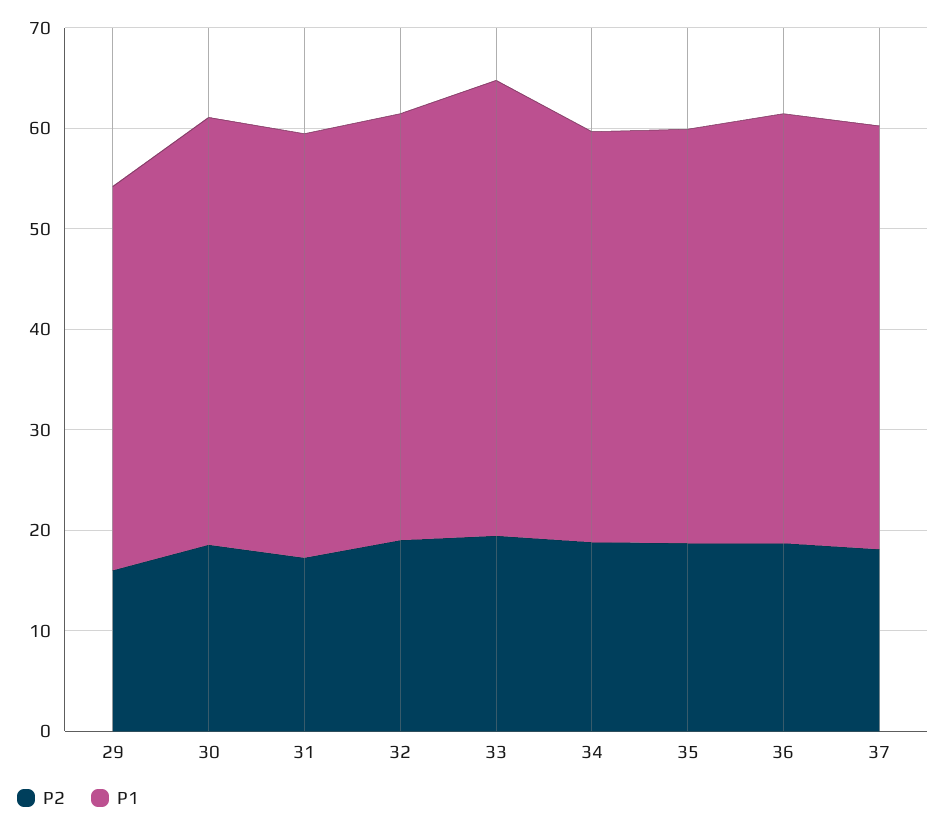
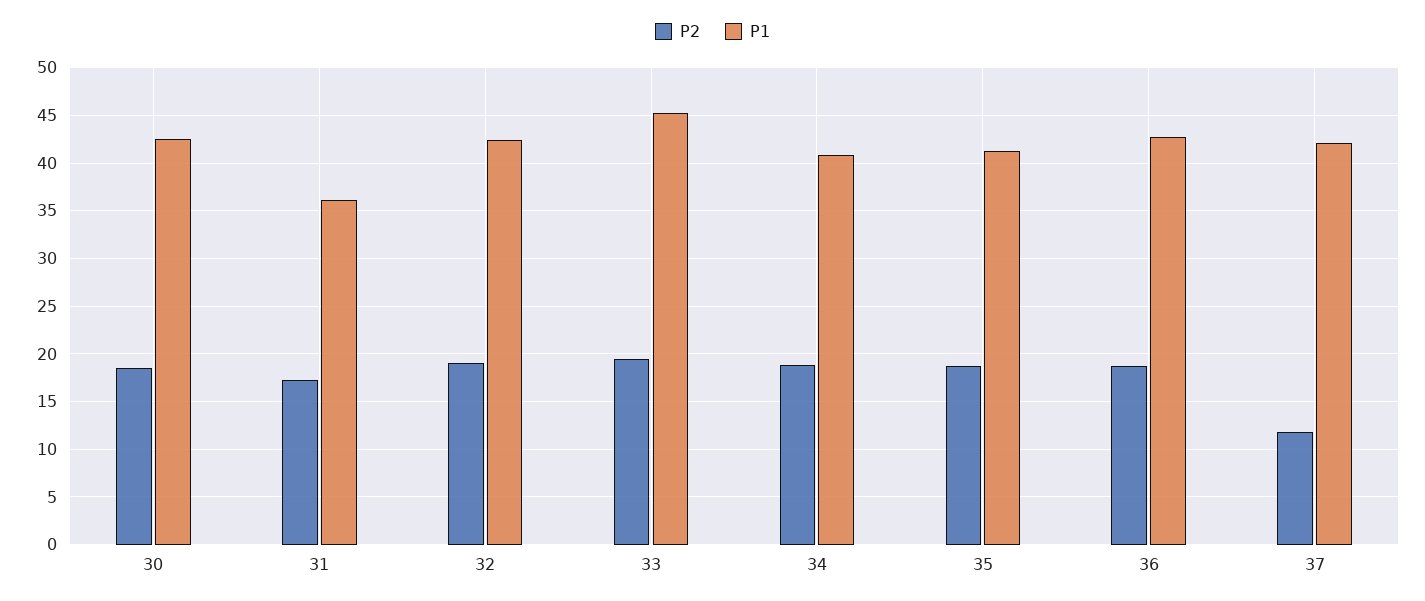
  {
    "P2": {
-     "29": 16,
      "30": 19,
      "31": 17,
      "32": 19,
      "33": 19,
      "34": 19,
      "35": 19,
      "36": 19,
-     "37": 18
+     "37": 12
    },
    "P1": {
-     "29": 38,
      "30": 43,
-     "31": 42,
+     "31": 36,
      "32": 42,
      "33": 45,
      "34": 41,
      "35": 41,
      "36": 43,
      "37": 42
    }
  }

